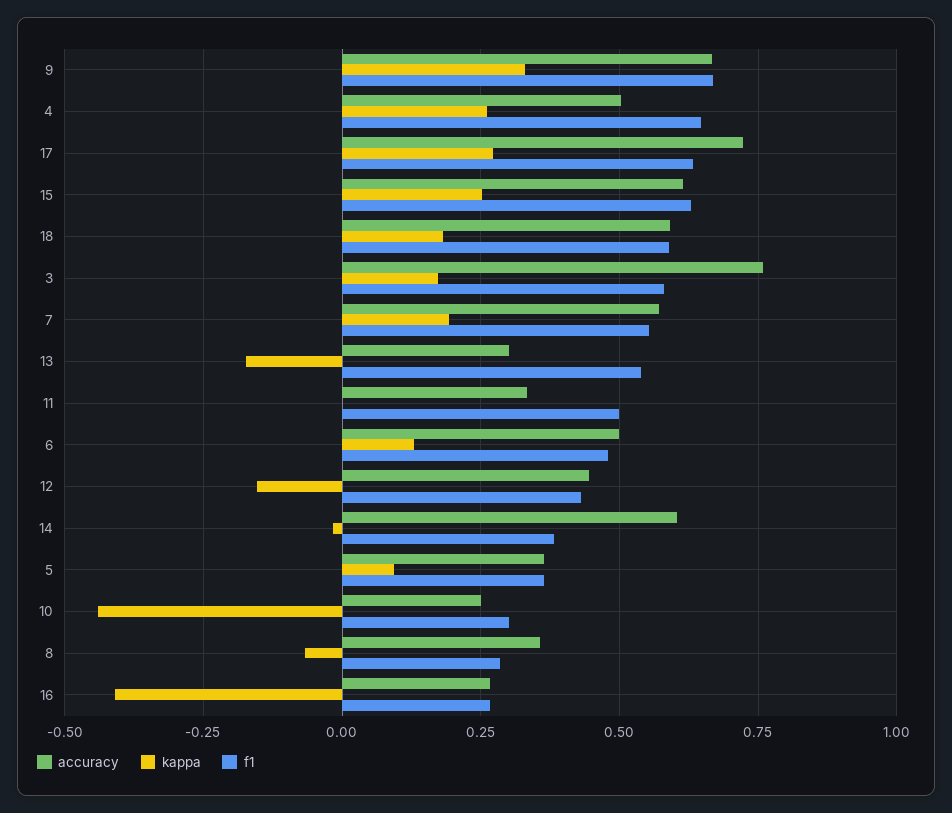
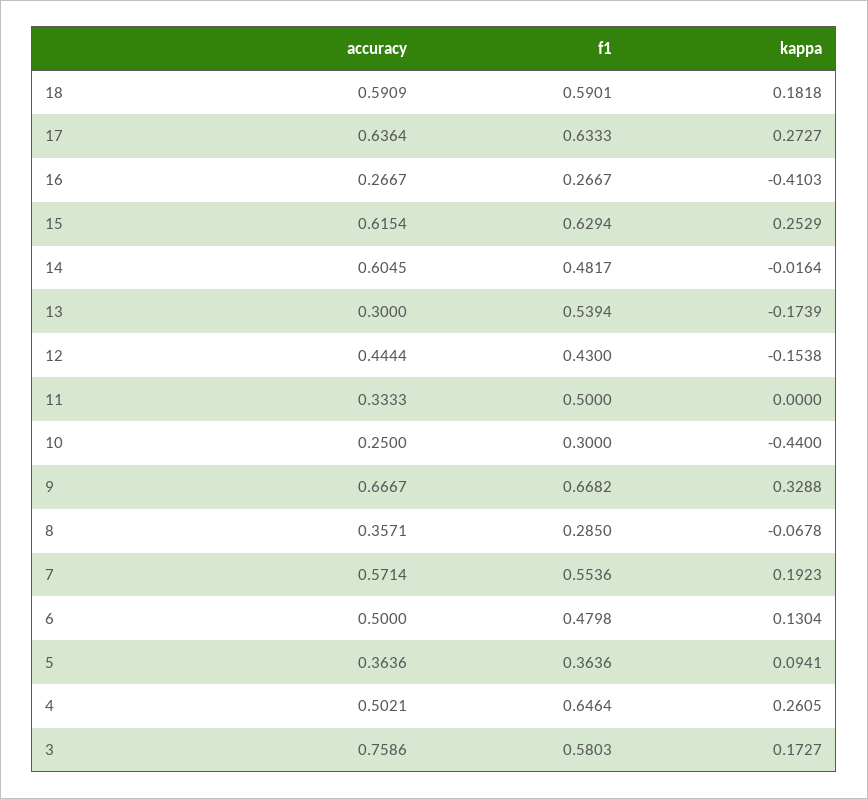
  {
    "accuracy": {
      "9": 0.6667,
      "4": 0.5021,
-     "17": 0.725,
+     "17": 0.6364,
      "15": 0.6154,
      "18": 0.5909,
      "3": 0.7586,
      "7": 0.5714,
      "13": 0.3,
      "11": 0.3333,
      "6": 0.5,
      "12": 0.4444,
      "14": 0.6045,
      "5": 0.3636,
      "10": 0.25,
      "8": 0.3571,
      "16": 0.2667
    },
    "kappa": {
      "9": 0.3288,
      "4": 0.2605,
      "17": 0.2727,
      "15": 0.2529,
      "18": 0.1818,
      "3": 0.1727,
      "7": 0.1923,
      "13": -0.1739,
      "11": 0,
      "6": 0.1304,
      "12": -0.1538,
      "14": -0.0164,
      "5": 0.0941,
      "10": -0.44,
      "8": -0.0678,
      "16": -0.4103
    },
    "f1": {
      "9": 0.6682,
      "4": 0.6464,
      "17": 0.6333,
      "15": 0.6294,
      "18": 0.5901,
      "3": 0.5803,
      "7": 0.5536,
      "13": 0.5394,
      "11": 0.5,
      "6": 0.4798,
      "12": 0.43,
-     "14": 0.375,
+     "14": 0.4817,
      "5": 0.3636,
      "10": 0.3,
      "8": 0.285,
      "16": 0.2667
    }
  }

